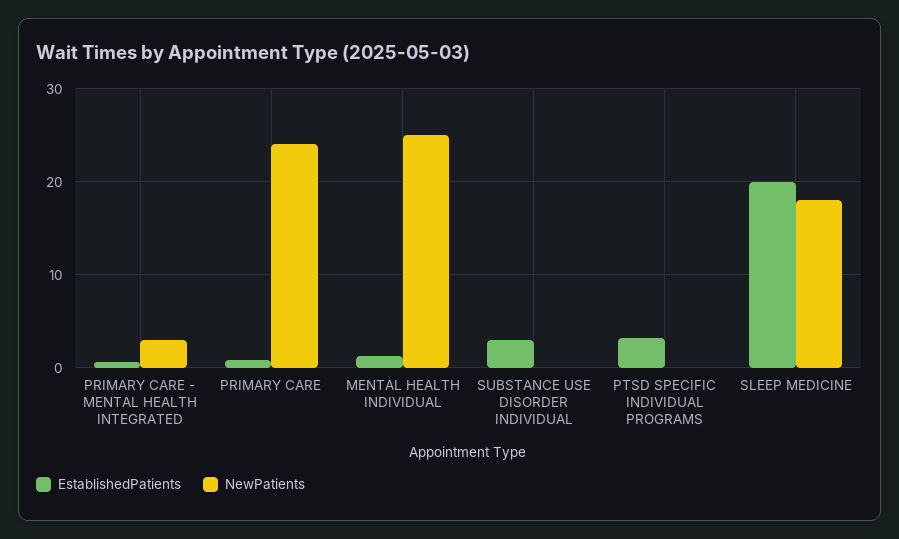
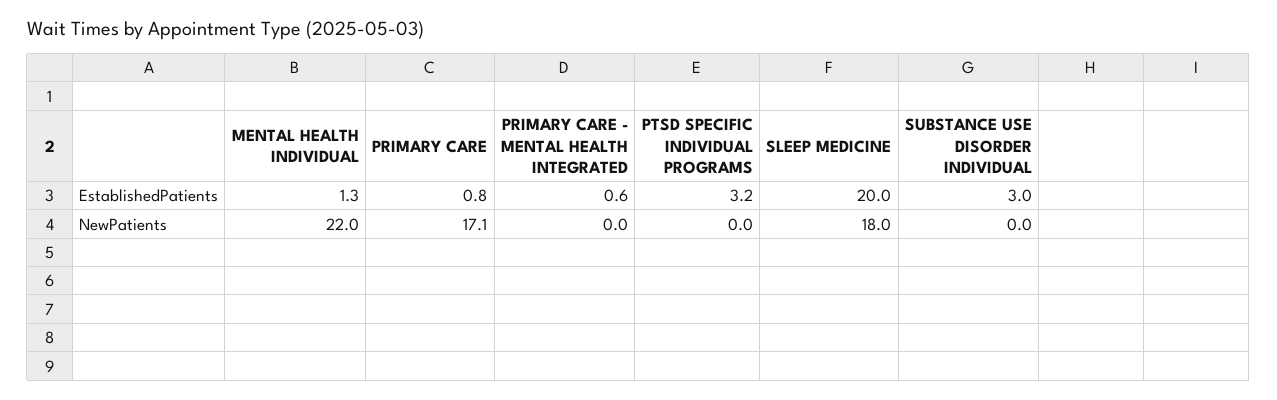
  {
    "EstablishedPatients": {
      "PRIMARY CARE - MENTAL HEALTH INTEGRATED": 0.6,
      "PRIMARY CARE": 0.8,
      "MENTAL HEALTH INDIVIDUAL": 1.3,
      "SUBSTANCE USE DISORDER INDIVIDUAL": 3,
      "PTSD SPECIFIC INDIVIDUAL PROGRAMS": 3.2,
      "SLEEP MEDICINE": 20
    },
    "NewPatients": {
-     "PRIMARY CARE - MENTAL HEALTH INTEGRATED": 3,
+     "PRIMARY CARE - MENTAL HEALTH INTEGRATED": 0,
-     "PRIMARY CARE": 24,
+     "PRIMARY CARE": 17.1,
-     "MENTAL HEALTH INDIVIDUAL": 25,
+     "MENTAL HEALTH INDIVIDUAL": 22,
      "SUBSTANCE USE DISORDER INDIVIDUAL": 0,
      "PTSD SPECIFIC INDIVIDUAL PROGRAMS": 0,
      "SLEEP MEDICINE": 18
    }
  }

